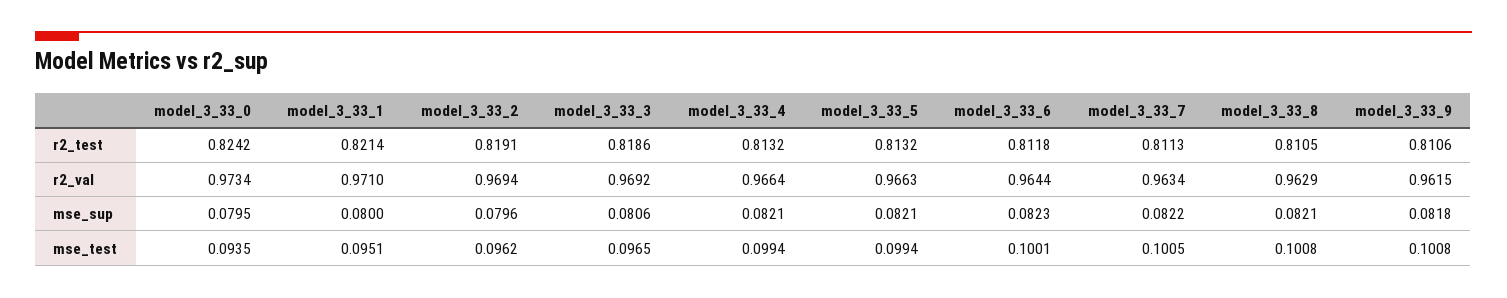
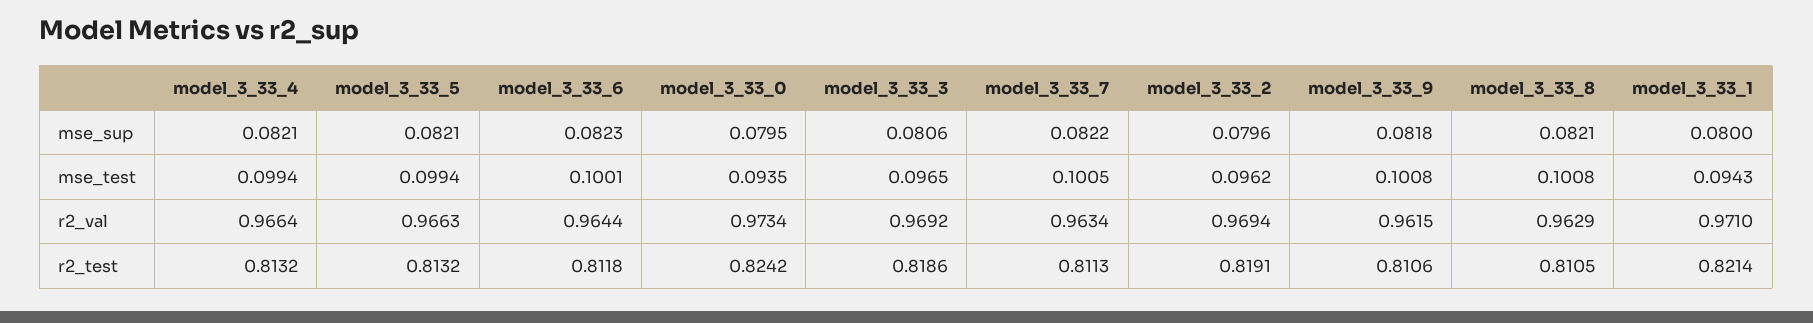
  {
    "model_3_33_0": {
      "r2_test": 0.8242,
      "r2_val": 0.9734,
      "mse_sup": 0.0795,
      "mse_test": 0.0935
    },
    "model_3_33_1": {
      "r2_test": 0.8214,
      "r2_val": 0.971,
      "mse_sup": 0.08,
-     "mse_test": 0.0951
+     "mse_test": 0.0943
    },
    "model_3_33_2": {
      "r2_test": 0.8191,
      "r2_val": 0.9694,
      "mse_sup": 0.0796,
      "mse_test": 0.0962
    },
    "model_3_33_3": {
      "r2_test": 0.8186,
      "r2_val": 0.9692,
      "mse_sup": 0.0806,
      "mse_test": 0.0965
    },
    "model_3_33_4": {
      "r2_test": 0.8132,
      "r2_val": 0.9664,
      "mse_sup": 0.0821,
      "mse_test": 0.0994
    },
    "model_3_33_5": {
      "r2_test": 0.8132,
      "r2_val": 0.9663,
      "mse_sup": 0.0821,
      "mse_test": 0.0994
    },
    "model_3_33_6": {
      "r2_test": 0.8118,
      "r2_val": 0.9644,
      "mse_sup": 0.0823,
      "mse_test": 0.1001
    },
    "model_3_33_7": {
      "r2_test": 0.8113,
      "r2_val": 0.9634,
      "mse_sup": 0.0822,
      "mse_test": 0.1005
    },
    "model_3_33_8": {
      "r2_test": 0.8105,
      "r2_val": 0.9629,
      "mse_sup": 0.0821,
      "mse_test": 0.1008
    },
    "model_3_33_9": {
      "r2_test": 0.8106,
      "r2_val": 0.9615,
      "mse_sup": 0.0818,
      "mse_test": 0.1008
    }
  }

